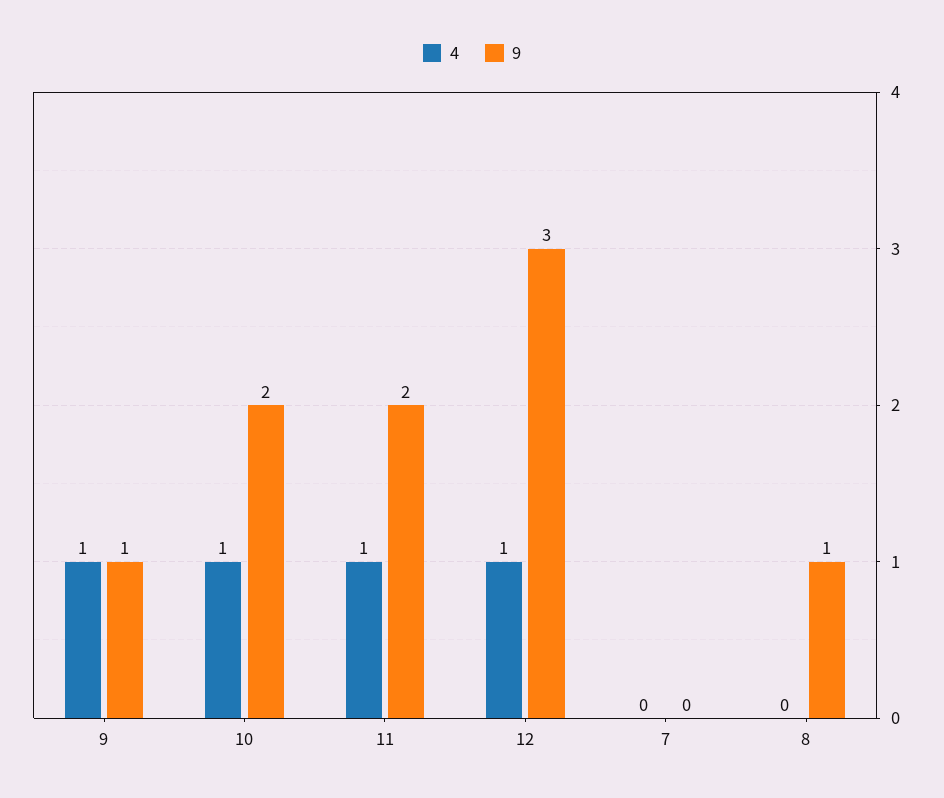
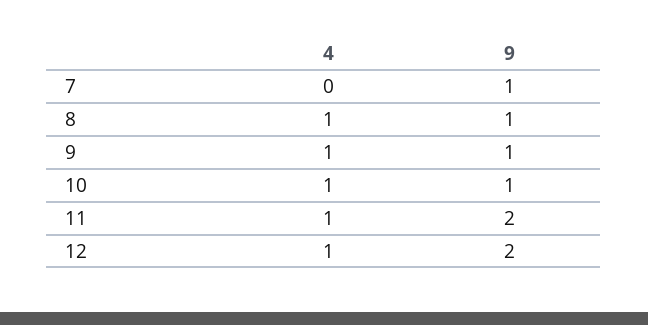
  {
    "4": {
      "9": 1,
      "10": 1,
      "11": 1,
      "12": 1,
      "7": 0,
-     "8": 0
+     "8": 1
    },
    "9": {
      "9": 1,
-     "10": 2,
+     "10": 1,
      "11": 2,
-     "12": 3,
+     "12": 2,
-     "7": 0,
+     "7": 1,
      "8": 1
    }
  }

